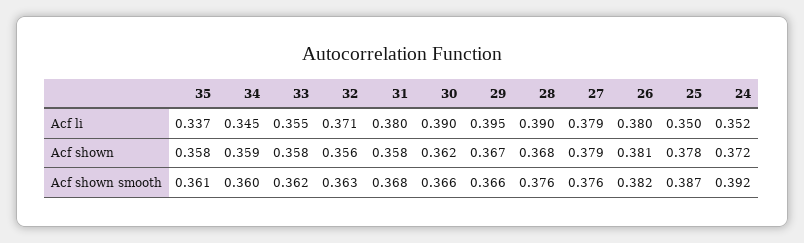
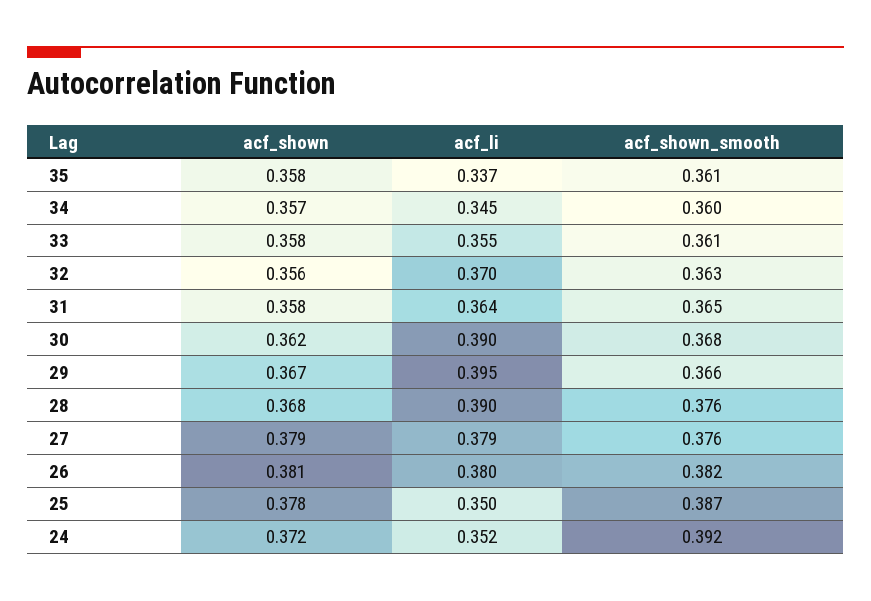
  {
    "35": {
      "Acf li": 0.337,
      "Acf shown": 0.358,
      "Acf shown smooth": 0.361
    },
    "34": {
      "Acf li": 0.345,
-     "Acf shown": 0.359,
+     "Acf shown": 0.357,
      "Acf shown smooth": 0.36
    },
    "33": {
      "Acf li": 0.355,
      "Acf shown": 0.358,
-     "Acf shown smooth": 0.362
+     "Acf shown smooth": 0.361
    },
    "32": {
-     "Acf li": 0.371,
+     "Acf li": 0.37,
      "Acf shown": 0.356,
      "Acf shown smooth": 0.363
    },
    "31": {
-     "Acf li": 0.38,
+     "Acf li": 0.364,
      "Acf shown": 0.358,
-     "Acf shown smooth": 0.368
+     "Acf shown smooth": 0.365
    },
    "30": {
      "Acf li": 0.39,
      "Acf shown": 0.362,
-     "Acf shown smooth": 0.366
+     "Acf shown smooth": 0.368
    },
    "29": {
      "Acf li": 0.395,
      "Acf shown": 0.367,
      "Acf shown smooth": 0.366
    },
    "28": {
      "Acf li": 0.39,
      "Acf shown": 0.368,
      "Acf shown smooth": 0.376
    },
    "27": {
      "Acf li": 0.379,
      "Acf shown": 0.379,
      "Acf shown smooth": 0.376
    },
    "26": {
      "Acf li": 0.38,
      "Acf shown": 0.381,
      "Acf shown smooth": 0.382
    },
    "25": {
      "Acf li": 0.35,
      "Acf shown": 0.378,
      "Acf shown smooth": 0.387
    },
    "24": {
      "Acf li": 0.352,
      "Acf shown": 0.372,
      "Acf shown smooth": 0.392
    }
  }

